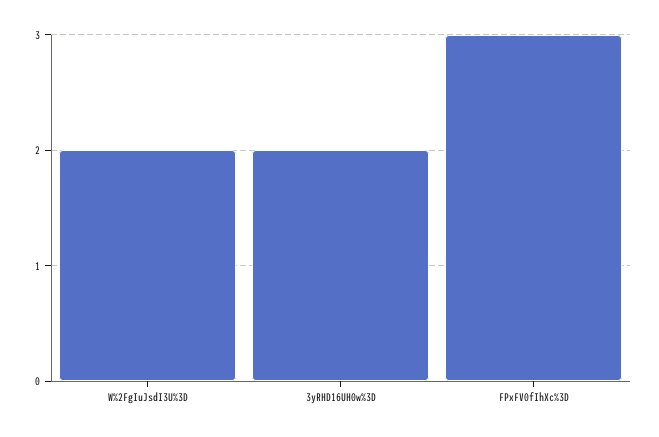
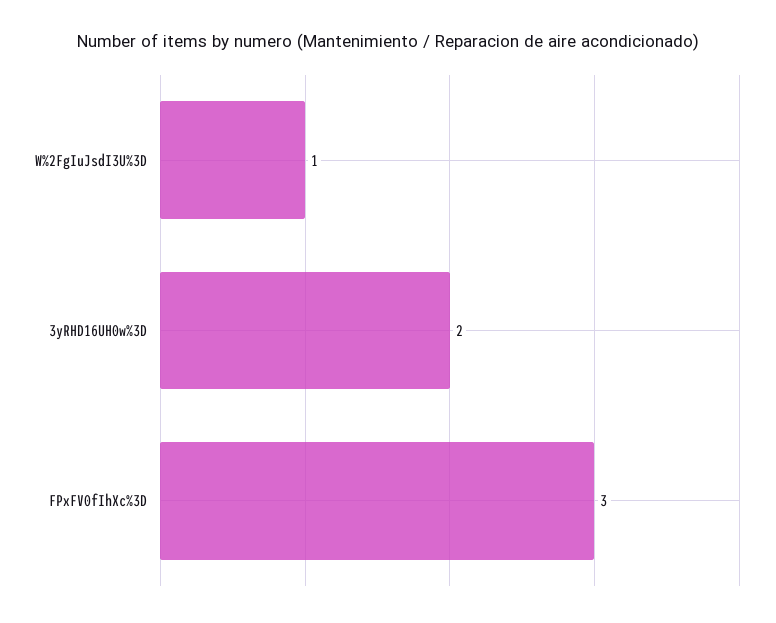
  {
-   "W%2FgIuJsdI3U%3D": 2,
+   "W%2FgIuJsdI3U%3D": 1,
    "3yRHD16UH0w%3D": 2,
    "FPxFV0fIhXc%3D": 3
  }

